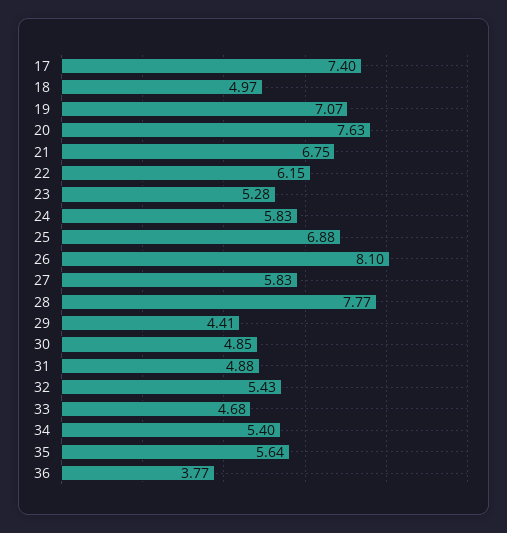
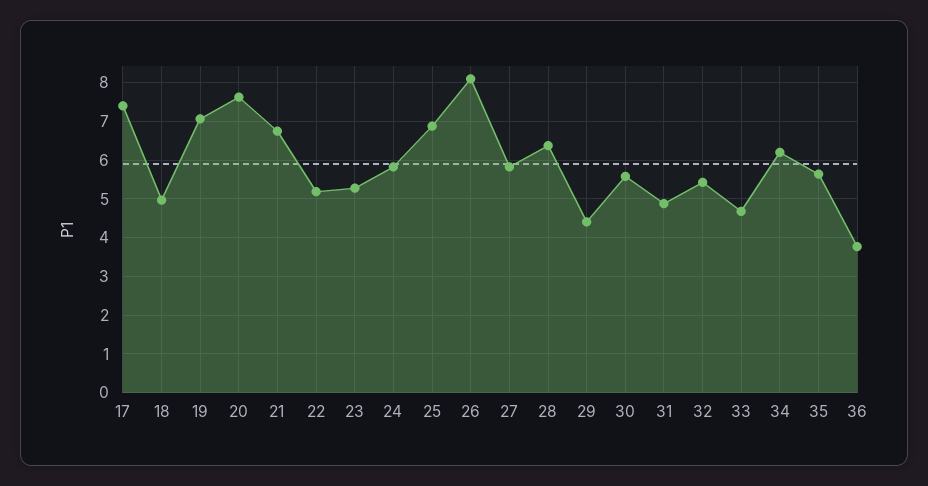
  {
    "17": 7.4,
    "18": 4.97,
    "19": 7.07,
    "20": 7.63,
    "21": 6.75,
-   "22": 6.15,
+   "22": 5.2,
    "23": 5.28,
    "24": 5.83,
    "25": 6.88,
    "26": 8.1,
    "27": 5.83,
-   "28": 7.77,
+   "28": 6.4,
    "29": 4.41,
-   "30": 4.85,
+   "30": 5.6,
    "31": 4.88,
    "32": 5.43,
    "33": 4.68,
-   "34": 5.4,
+   "34": 6.2,
    "35": 5.64,
    "36": 3.77
  }

